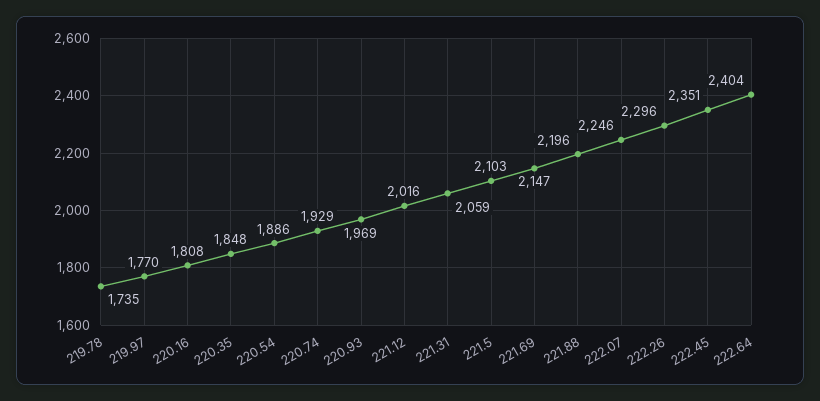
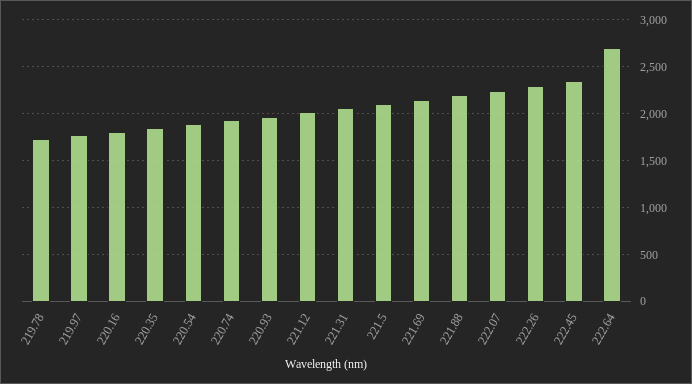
  {
    "219.78": 1735,
    "219.97": 1770,
    "220.16": 1808,
    "220.35": 1848,
    "220.54": 1886,
    "220.74": 1929,
    "220.93": 1969,
    "221.12": 2016,
    "221.31": 2059,
    "221.5": 2103,
    "221.69": 2147,
    "221.88": 2196,
    "222.07": 2246,
    "222.26": 2296,
    "222.45": 2351,
-   "222.64": 2404
+   "222.64": 2700
  }

